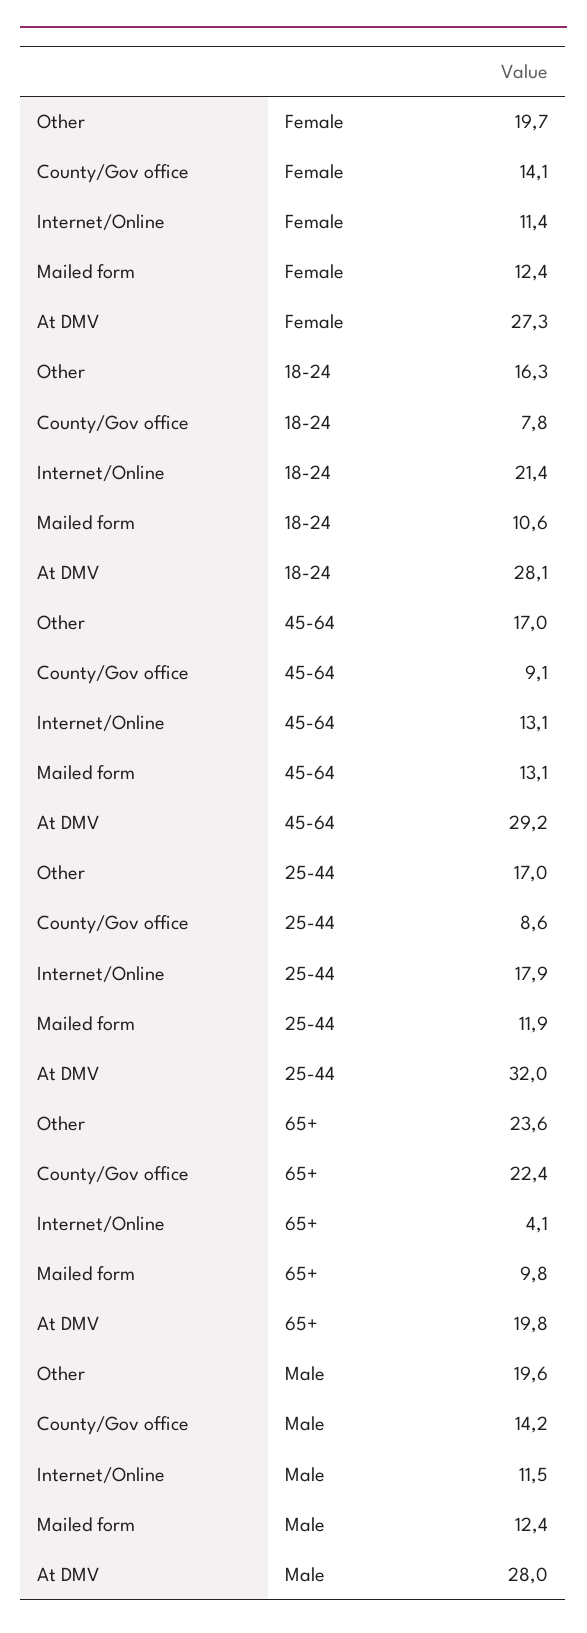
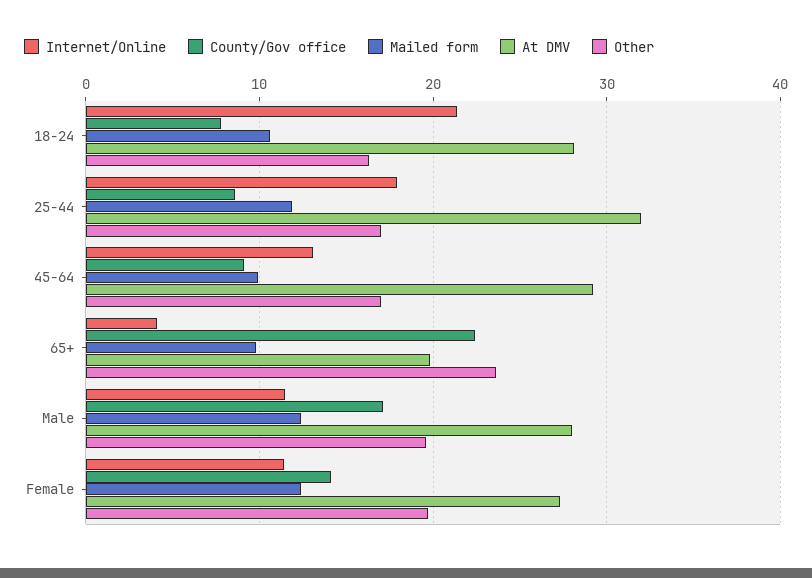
  {
    "Other": {
      "Female": 19.7,
      "18-24": 16.3,
      "45-64": 17,
      "25-44": 17,
      "65+": 23.6,
      "Male": 19.6
    },
    "County/Gov office": {
      "Female": 14.1,
      "18-24": 7.8,
      "45-64": 9.1,
      "25-44": 8.6,
      "65+": 22.4,
-     "Male": 14.2
+     "Male": 17
    },
    "Internet/Online": {
      "Female": 11.4,
      "18-24": 21.4,
      "45-64": 13.1,
      "25-44": 17.9,
      "65+": 4.1,
      "Male": 11.5
    },
    "Mailed form": {
      "Female": 12.4,
      "18-24": 10.6,
-     "45-64": 13.1,
+     "45-64": 10,
      "25-44": 11.9,
      "65+": 9.8,
      "Male": 12.4
    },
    "At DMV": {
      "Female": 27.3,
      "18-24": 28.1,
      "45-64": 29.2,
      "25-44": 32,
      "65+": 19.8,
      "Male": 28
    }
  }

